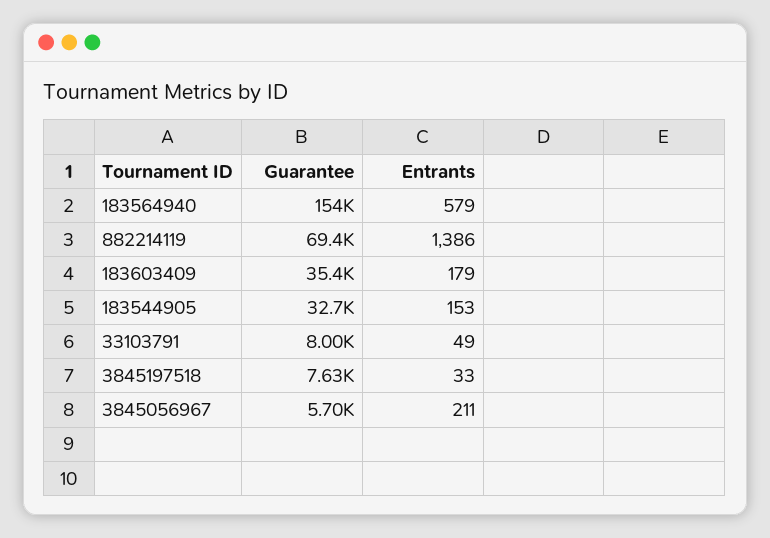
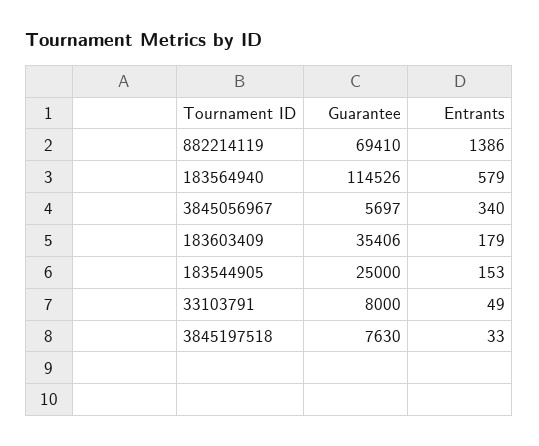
  {
    "Guarantee": {
-     "183564940": 154000,
+     "183564940": 114526,
      "882214119": 69410,
      "183603409": 35406,
-     "183544905": 32700,
+     "183544905": 25000,
      "33103791": 8000,
      "3845197518": 7630,
      "3845056967": 5697
    },
    "Entrants": {
      "183564940": 579,
      "882214119": 1386,
      "183603409": 179,
      "183544905": 153,
      "33103791": 49,
      "3845197518": 33,
-     "3845056967": 211
+     "3845056967": 340
    }
  }

